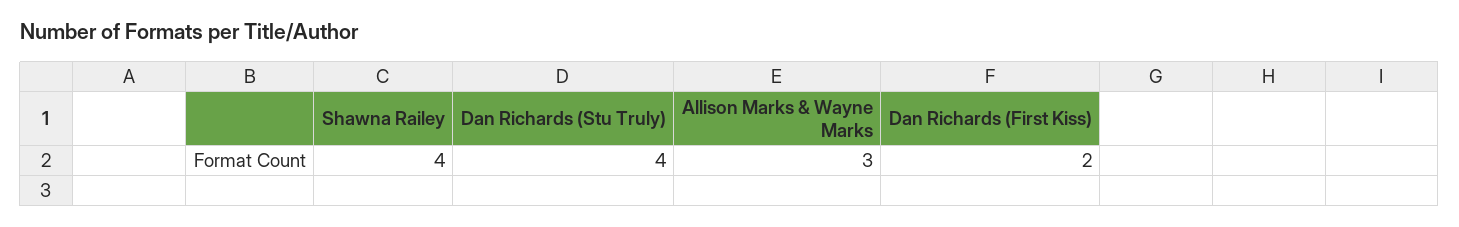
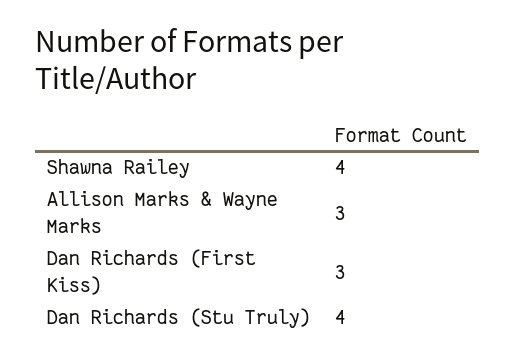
  {
    "Shawna Railey": 4,
    "Dan Richards (Stu Truly)": 4,
    "Allison Marks & Wayne Marks": 3,
-   "Dan Richards (First Kiss)": 2
+   "Dan Richards (First Kiss)": 3
  }

